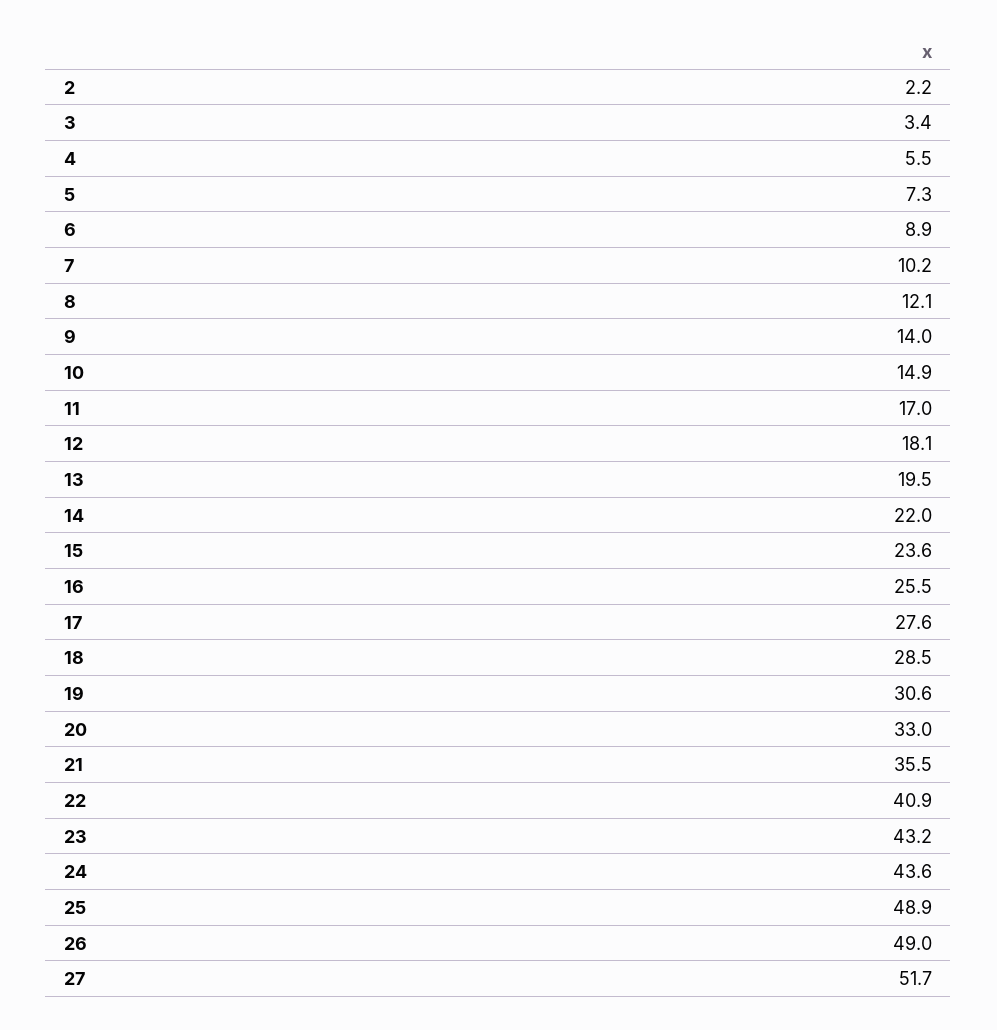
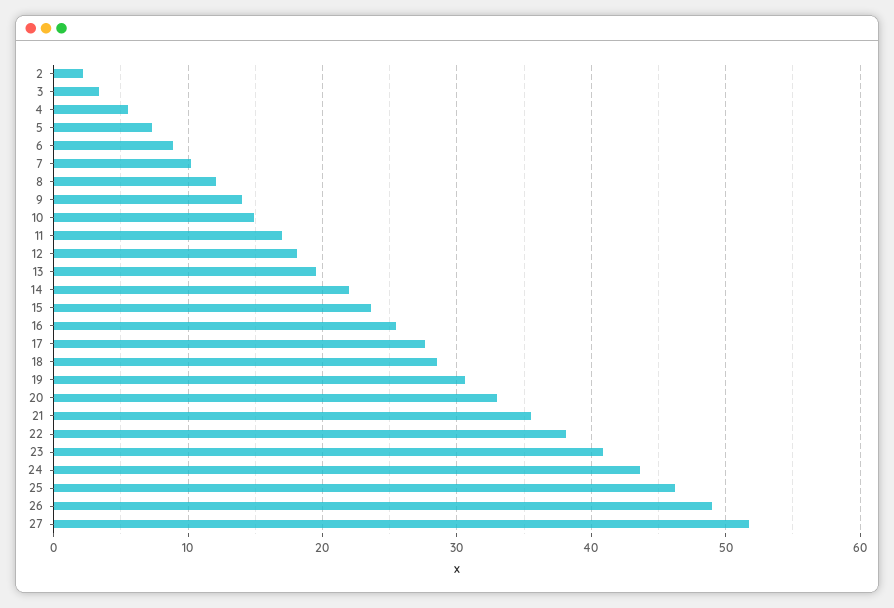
  {
    "2": 2.2,
    "3": 3.4,
    "4": 5.5,
    "5": 7.3,
    "6": 8.9,
    "7": 10.2,
    "8": 12.1,
    "9": 14,
    "10": 14.9,
    "11": 17,
    "12": 18.1,
    "13": 19.5,
    "14": 22,
    "15": 23.6,
    "16": 25.5,
    "17": 27.6,
    "18": 28.5,
    "19": 30.6,
    "20": 33,
    "21": 35.5,
-   "22": 40.9,
+   "22": 38,
-   "23": 43.2,
+   "23": 41,
    "24": 43.6,
-   "25": 48.9,
+   "25": 46,
    "26": 49,
    "27": 51.7
  }

